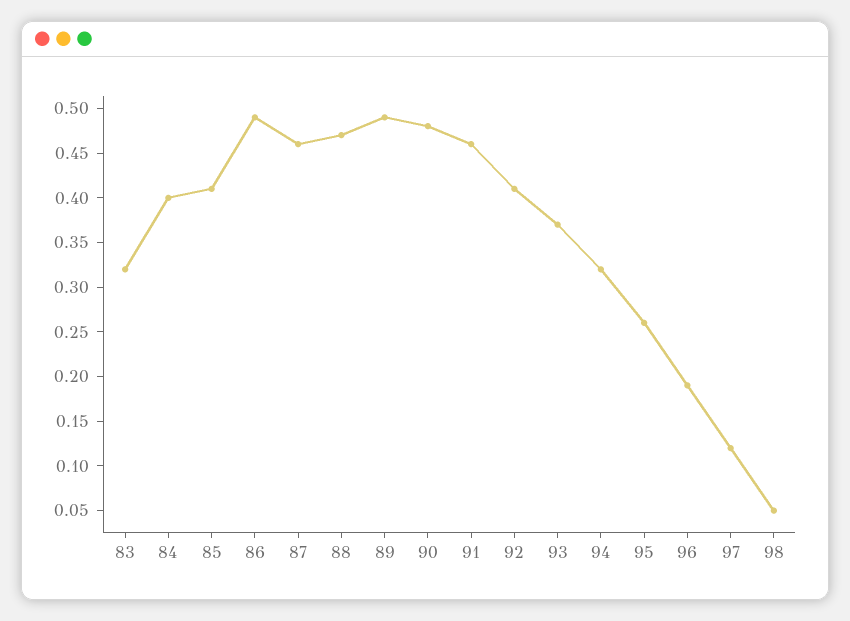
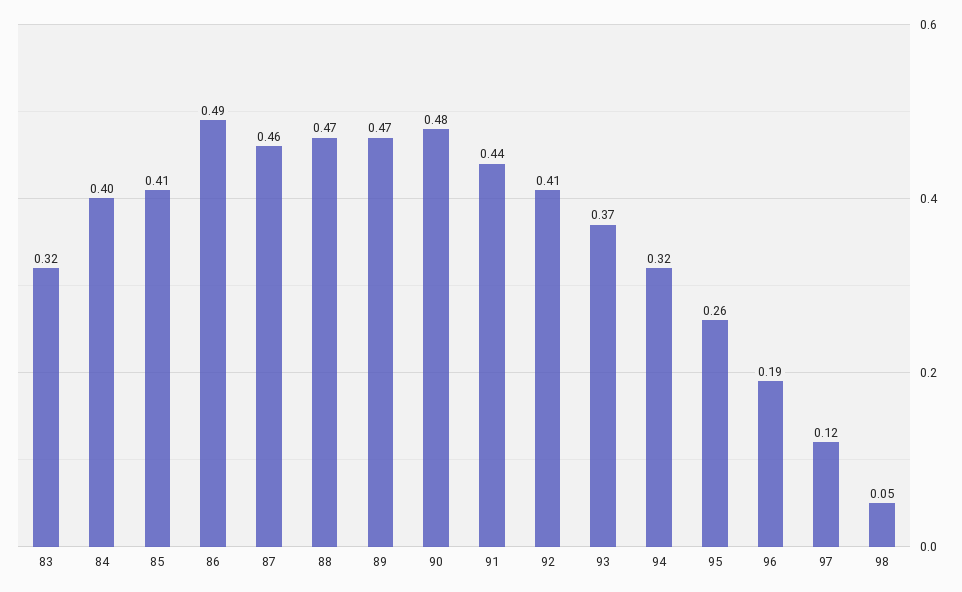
  {
    "83": 0.32,
    "84": 0.4,
    "85": 0.41,
    "86": 0.49,
    "87": 0.46,
    "88": 0.47,
-   "89": 0.49,
+   "89": 0.47,
    "90": 0.48,
-   "91": 0.46,
+   "91": 0.44,
    "92": 0.41,
    "93": 0.37,
    "94": 0.32,
    "95": 0.26,
    "96": 0.19,
    "97": 0.12,
    "98": 0.05
  }

